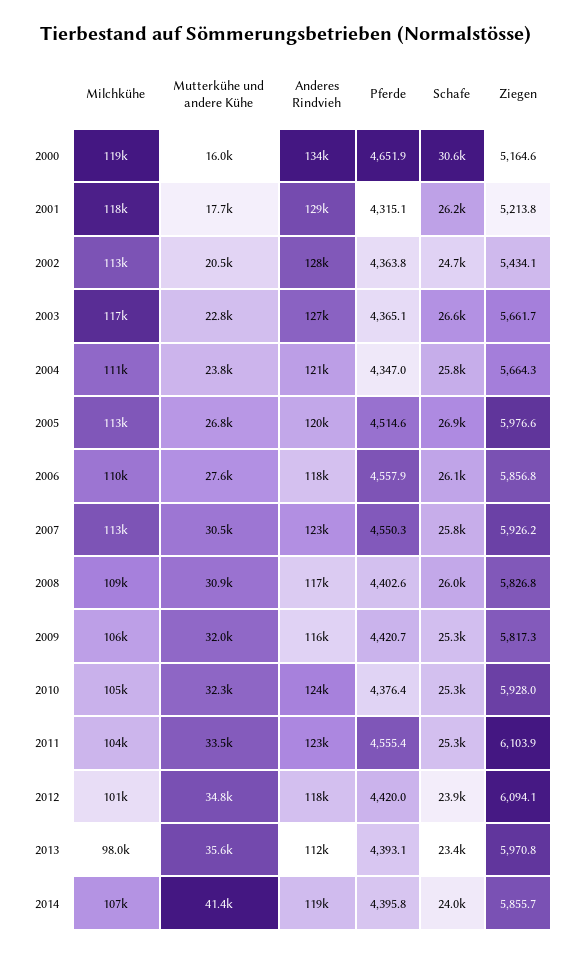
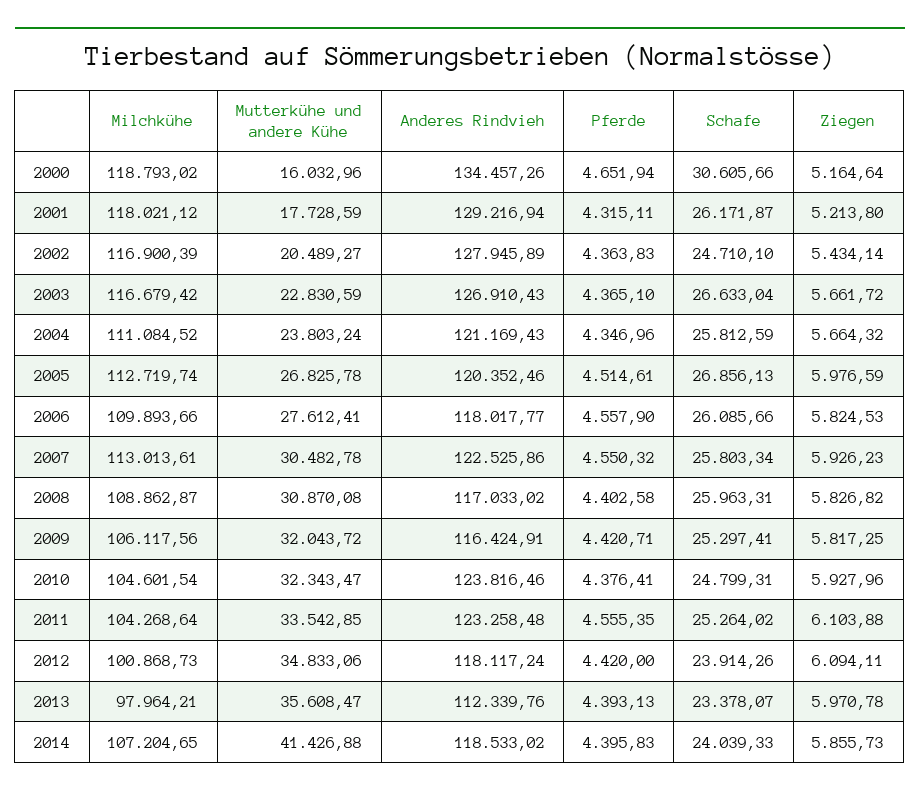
  {
    "Milchkühe": {
      "2000": 118793.02,
      "2001": 118021.12,
-     "2002": 113000,
+     "2002": 116900.39,
      "2003": 116679.42,
      "2004": 111084.52,
      "2005": 112719.74,
      "2006": 109893.66,
      "2007": 113013.61,
      "2008": 108862.87,
      "2009": 106117.56,
      "2010": 104601.54,
      "2011": 104268.64,
      "2012": 100868.73,
      "2013": 97964.21,
      "2014": 107204.65
    },
    "Mutterkühe und andere Kühe": {
      "2000": 16032.96,
      "2001": 17728.59,
      "2002": 20489.27,
      "2003": 22830.59,
      "2004": 23803.24,
      "2005": 26825.78,
      "2006": 27612.41,
      "2007": 30482.78,
      "2008": 30870.08,
      "2009": 32043.72,
      "2010": 32343.47,
      "2011": 33542.85,
      "2012": 34833.06,
      "2013": 35608.47,
      "2014": 41426.88
    },
    "Anderes Rindvieh": {
      "2000": 134457.26,
      "2001": 129216.94,
      "2002": 127945.89,
      "2003": 126910.43,
      "2004": 121169.43,
      "2005": 120352.46,
      "2006": 118017.77,
      "2007": 122525.86,
      "2008": 117033.02,
      "2009": 116424.91,
      "2010": 123816.46,
      "2011": 123258.48,
      "2012": 118117.24,
      "2013": 112339.76,
      "2014": 118533.02
    },
    "Pferde": {
      "2000": 4651.94,
      "2001": 4315.11,
      "2002": 4363.83,
      "2003": 4365.1,
      "2004": 4346.96,
      "2005": 4514.61,
      "2006": 4557.9,
      "2007": 4550.32,
      "2008": 4402.58,
      "2009": 4420.71,
      "2010": 4376.41,
      "2011": 4555.35,
      "2012": 4420,
      "2013": 4393.13,
      "2014": 4395.83
    },
    "Schafe": {
      "2000": 30605.66,
      "2001": 26171.87,
      "2002": 24710.1,
      "2003": 26633.04,
      "2004": 25812.59,
      "2005": 26856.13,
      "2006": 26085.66,
      "2007": 25803.34,
      "2008": 25963.31,
      "2009": 25297.41,
-     "2010": 25300,
+     "2010": 24799.31,
      "2011": 25264.02,
      "2012": 23914.26,
      "2013": 23378.07,
      "2014": 24039.33
    },
    "Ziegen": {
      "2000": 5164.64,
      "2001": 5213.8,
      "2002": 5434.14,
      "2003": 5661.72,
      "2004": 5664.32,
      "2005": 5976.59,
-     "2006": 5856.8,
+     "2006": 5824.53,
      "2007": 5926.23,
      "2008": 5826.82,
      "2009": 5817.25,
      "2010": 5927.96,
      "2011": 6103.88,
      "2012": 6094.11,
      "2013": 5970.78,
      "2014": 5855.73
    }
  }

